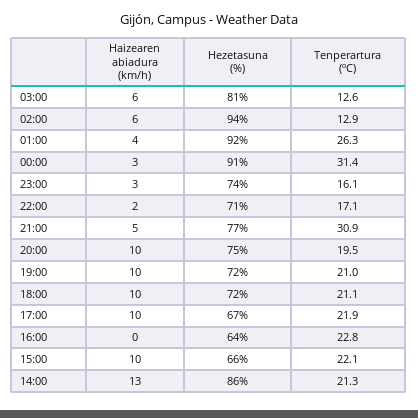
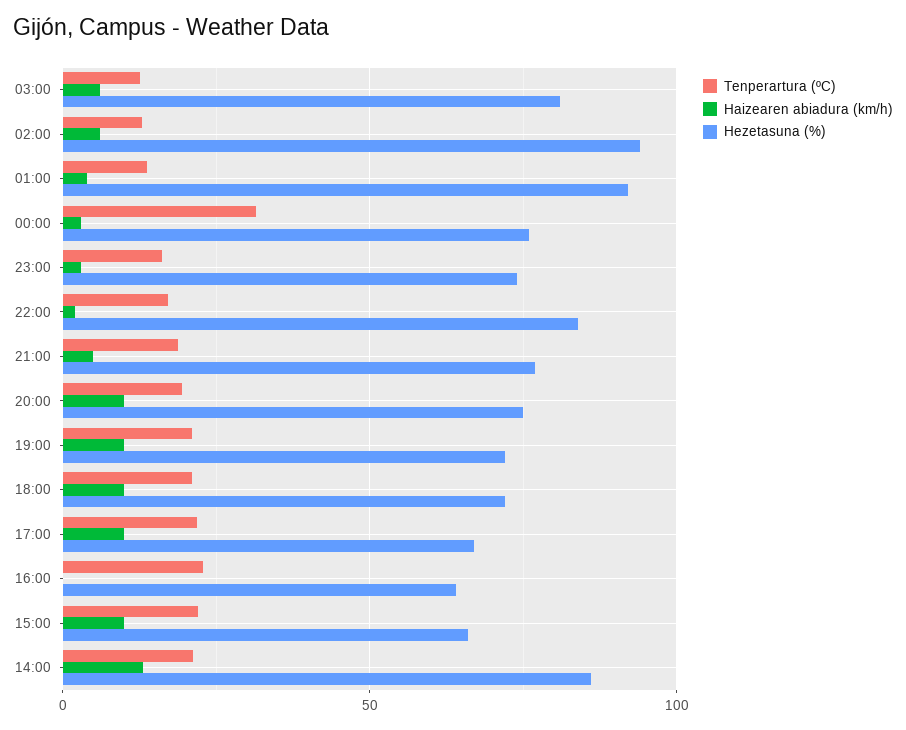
  {
    "Haizearen abiadura (km/h)": {
      "03:00": 6,
      "02:00": 6,
      "01:00": 4,
      "00:00": 3,
      "23:00": 3,
      "22:00": 2,
      "21:00": 5,
      "20:00": 10,
      "19:00": 10,
      "18:00": 10,
      "17:00": 10,
      "16:00": 0,
      "15:00": 10,
      "14:00": 13
    },
    "Hezetasuna (%)": {
      "03:00": 81,
      "02:00": 94,
      "01:00": 92,
-     "00:00": 91,
+     "00:00": 75,
      "23:00": 74,
-     "22:00": 71,
+     "22:00": 85,
      "21:00": 77,
      "20:00": 75,
      "19:00": 72,
      "18:00": 72,
      "17:00": 67,
      "16:00": 64,
      "15:00": 66,
      "14:00": 86
    },
    "Tenperartura (ºC)": {
      "03:00": 12.6,
      "02:00": 12.9,
-     "01:00": 26.3,
+     "01:00": 15,
      "00:00": 31.4,
      "23:00": 16.1,
      "22:00": 17.1,
-     "21:00": 30.9,
+     "21:00": 20,
      "20:00": 19.5,
      "19:00": 21,
      "18:00": 21.1,
      "17:00": 21.9,
      "16:00": 22.8,
      "15:00": 22.1,
      "14:00": 21.3
    }
  }

